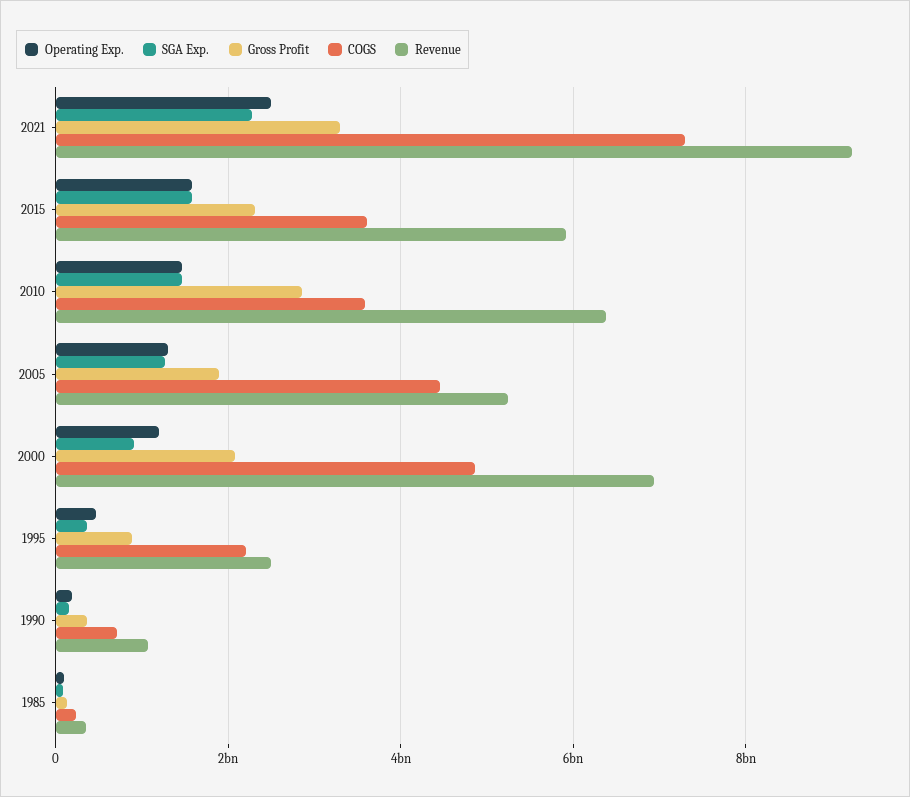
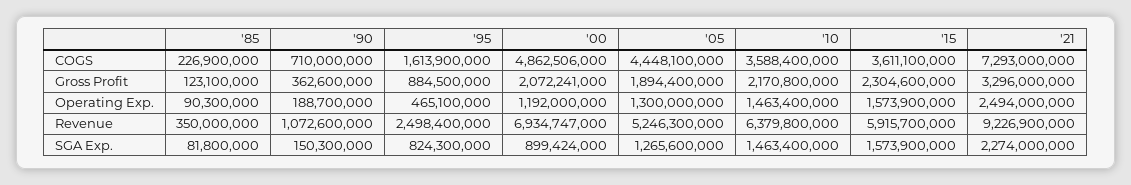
  {
    "Operating Exp.": {
      "2021": 2494000000,
      "2015": 1573900000,
      "2010": 1463400000,
      "2005": 1300000000,
      "2000": 1192000000,
      "1995": 465100000,
      "1990": 188700000,
      "1985": 90300000
    },
    "SGA Exp.": {
      "2021": 2274000000,
      "2015": 1573900000,
      "2010": 1463400000,
      "2005": 1265600000,
      "2000": 899424000,
-     "1995": 400000000,
+     "1995": 824300000,
      "1990": 150300000,
      "1985": 81800000
    },
    "Gross Profit": {
      "2021": 3296000000,
      "2015": 2304600000,
-     "2010": 2800000000,
+     "2010": 2170800000,
      "2005": 1894400000,
      "2000": 2072241000,
      "1995": 884500000,
      "1990": 362600000,
      "1985": 123100000
    },
    "COGS": {
      "2021": 7293000000,
      "2015": 3611100000,
      "2010": 3588400000,
      "2005": 4448100000,
      "2000": 4862506000,
-     "1995": 2200000000,
+     "1995": 1613900000,
      "1990": 710000000,
      "1985": 226900000
    },
    "Revenue": {
      "2021": 9226900000,
      "2015": 5915700000,
      "2010": 6379800000,
      "2005": 5246300000,
      "2000": 6934747000,
      "1995": 2498400000,
      "1990": 1072600000,
      "1985": 350000000
    }
  }

